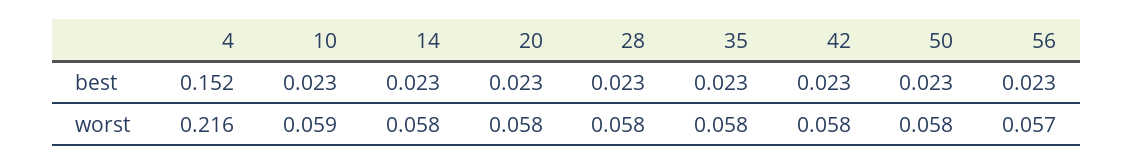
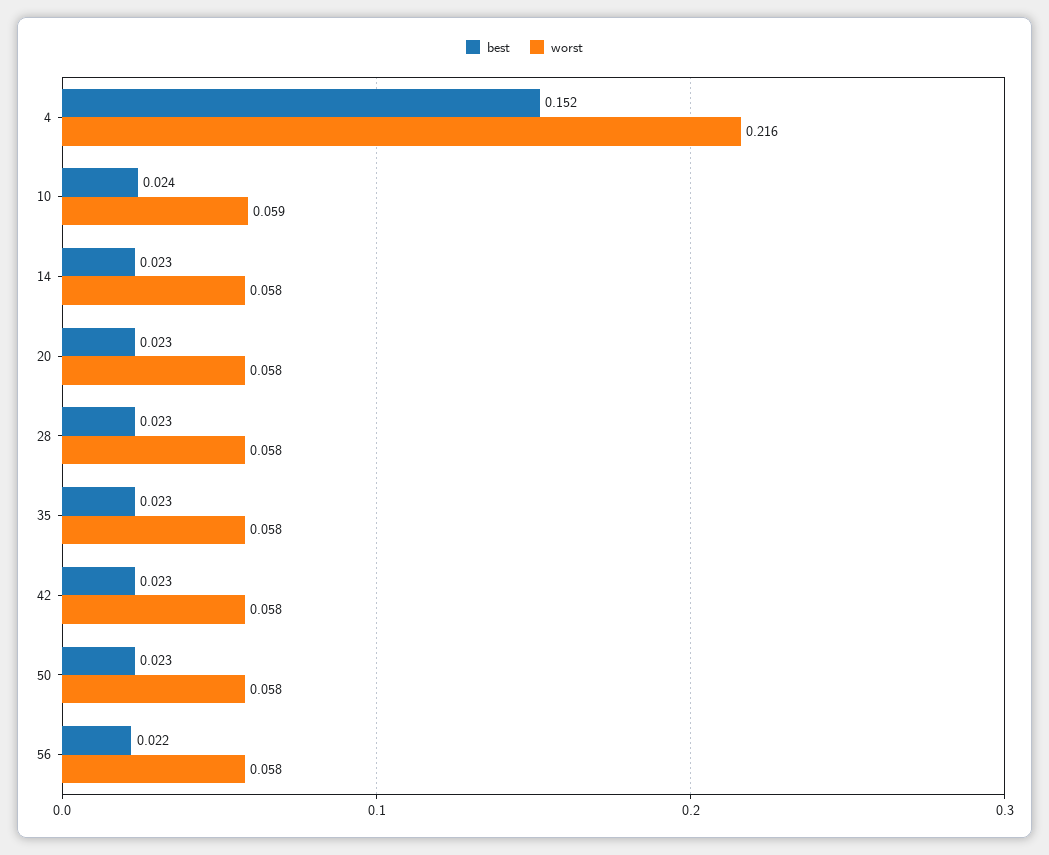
  {
    "best": {
      "4": 0.152,
-     "10": 0.023,
+     "10": 0.024,
      "14": 0.023,
      "20": 0.023,
      "28": 0.023,
      "35": 0.023,
      "42": 0.023,
      "50": 0.023,
-     "56": 0.023
+     "56": 0.022
    },
    "worst": {
      "4": 0.216,
      "10": 0.059,
      "14": 0.058,
      "20": 0.058,
      "28": 0.058,
      "35": 0.058,
      "42": 0.058,
      "50": 0.058,
-     "56": 0.057
+     "56": 0.058
    }
  }

